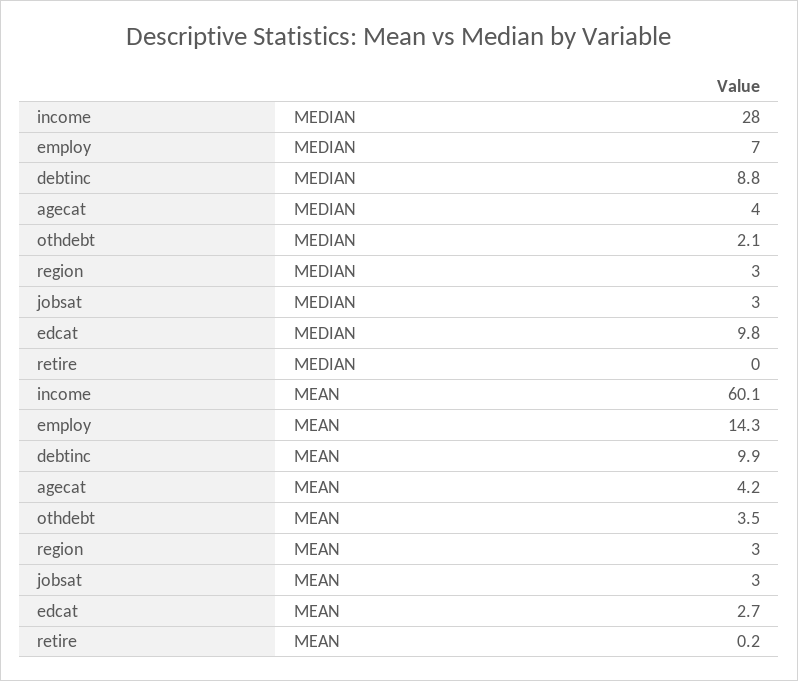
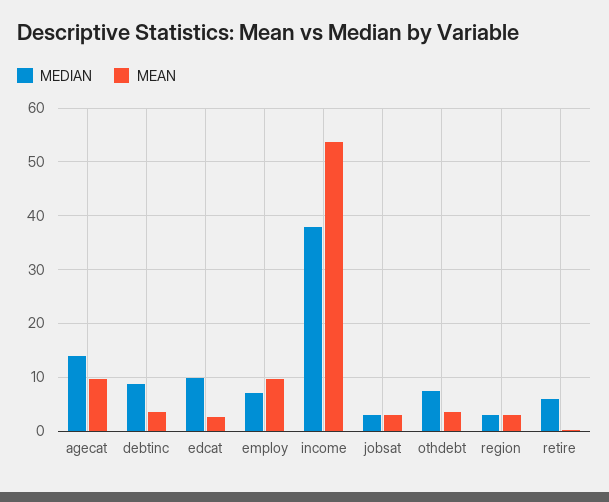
  {
    "MEDIAN": {
-     "income": 28,
+     "income": 38,
      "employ": 7,
      "debtinc": 8.8,
-     "agecat": 4,
+     "agecat": 14,
-     "othdebt": 2.1,
+     "othdebt": 8,
      "region": 3,
      "jobsat": 3,
      "edcat": 9.8,
-     "retire": 0
+     "retire": 6
    },
    "MEAN": {
-     "income": 60.1,
+     "income": 54,
-     "employ": 14.3,
+     "employ": 10,
-     "debtinc": 9.9,
+     "debtinc": 4,
-     "agecat": 4.2,
+     "agecat": 10,
      "othdebt": 3.5,
      "region": 3,
      "jobsat": 3,
      "edcat": 2.7,
      "retire": 0.2
    }
  }

